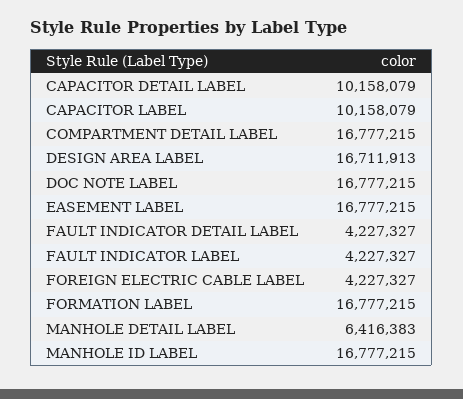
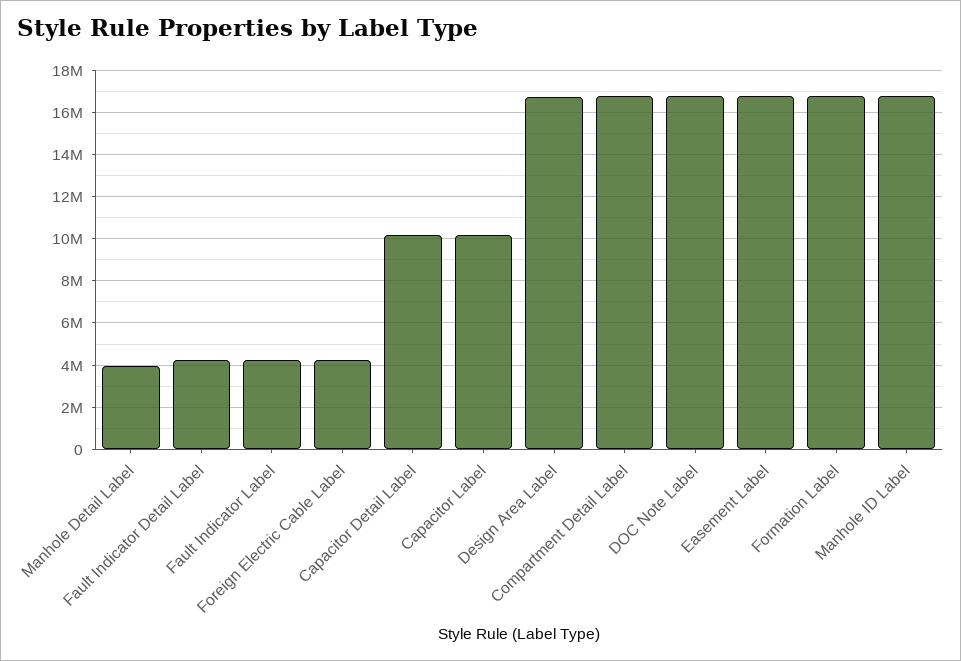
  {
    "CAPACITOR DETAIL LABEL": 10158079,
    "CAPACITOR LABEL": 10158079,
    "COMPARTMENT DETAIL LABEL": 16777215,
    "DESIGN AREA LABEL": 16711913,
    "DOC NOTE LABEL": 16777215,
    "EASEMENT LABEL": 16777215,
    "FAULT INDICATOR DETAIL LABEL": 4227327,
    "FAULT INDICATOR LABEL": 4227327,
    "FOREIGN ELECTRIC CABLE LABEL": 4227327,
    "FORMATION LABEL": 16777215,
-   "MANHOLE DETAIL LABEL": 6416383,
+   "MANHOLE DETAIL LABEL": 4000000,
    "MANHOLE ID LABEL": 16777215
  }

